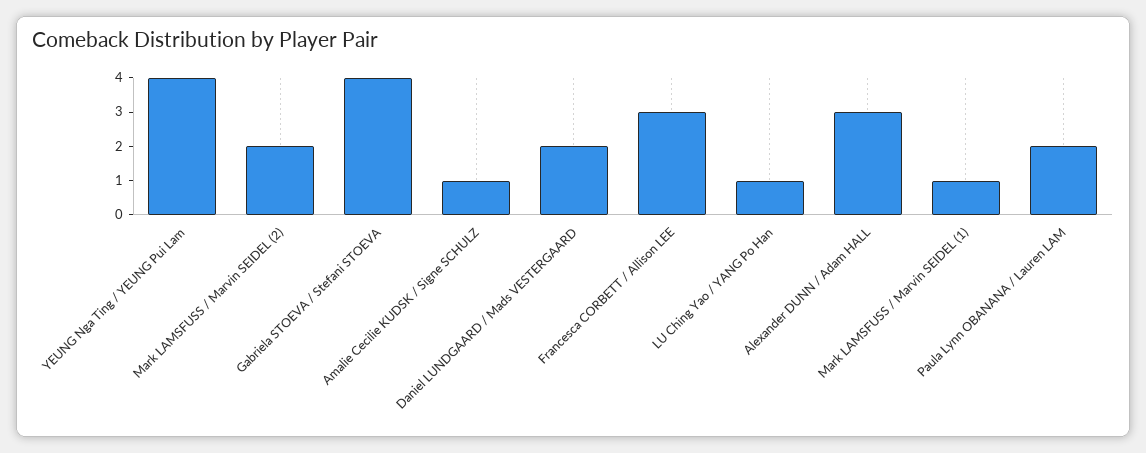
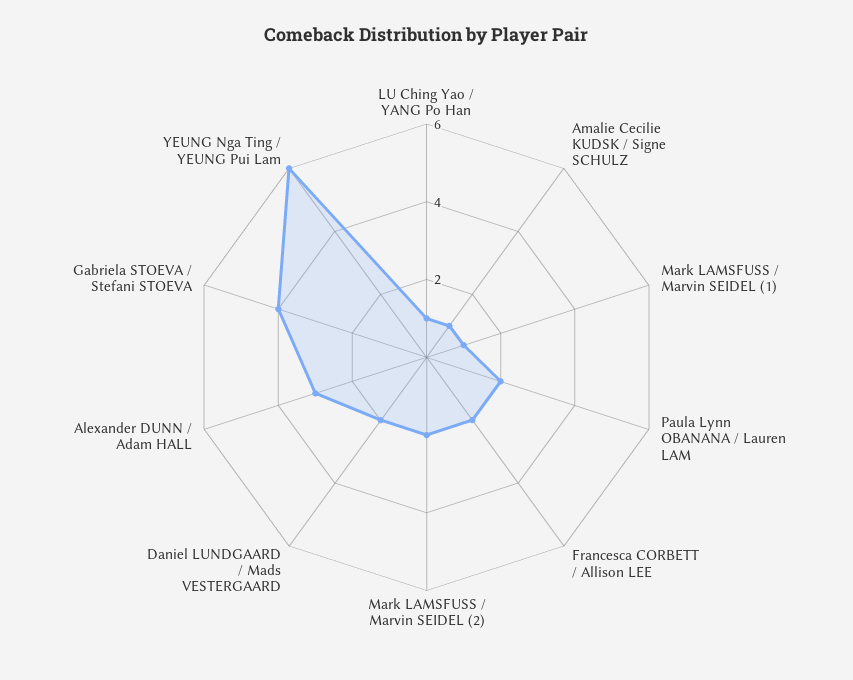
  {
-   "YEUNG Nga Ting / YEUNG Pui Lam": 4,
+   "YEUNG Nga Ting / YEUNG Pui Lam": 6,
    "Mark LAMSFUSS / Marvin SEIDEL (2)": 2,
    "Gabriela STOEVA / Stefani STOEVA": 4,
    "Amalie Cecilie KUDSK / Signe SCHULZ": 1,
    "Daniel LUNDGAARD / Mads VESTERGAARD": 2,
-   "Francesca CORBETT / Allison LEE": 3,
+   "Francesca CORBETT / Allison LEE": 2,
    "LU Ching Yao / YANG Po Han": 1,
    "Alexander DUNN / Adam HALL": 3,
    "Mark LAMSFUSS / Marvin SEIDEL (1)": 1,
    "Paula Lynn OBANANA / Lauren LAM": 2
  }

